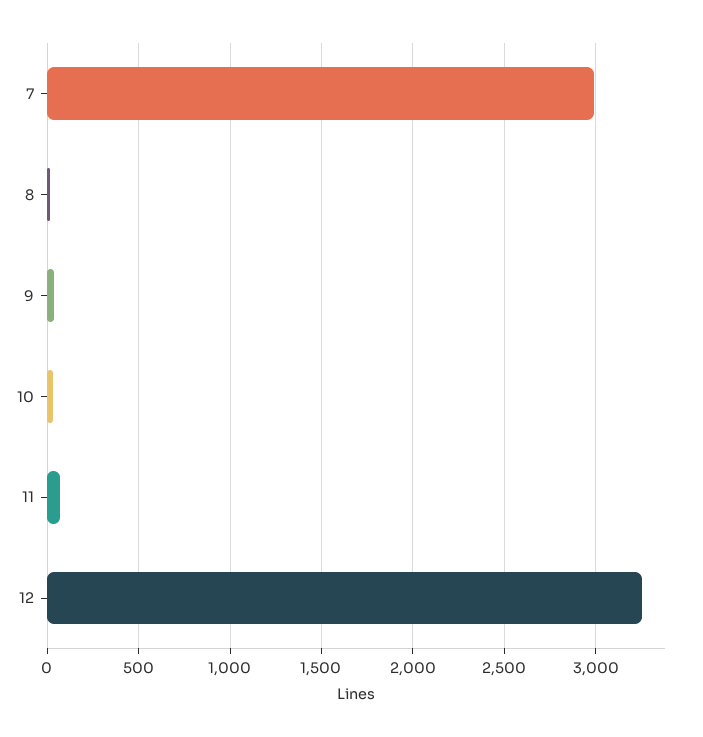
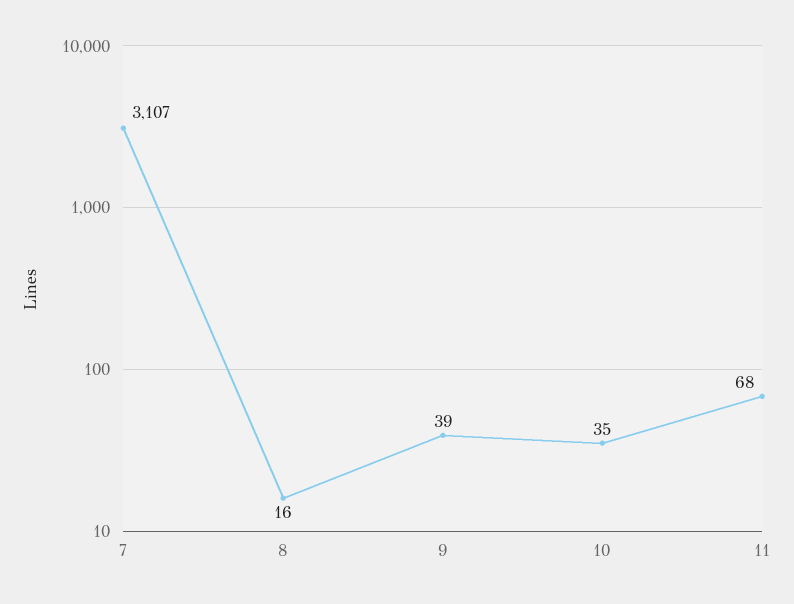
  {
-   "7": 3000,
+   "7": 3107,
    "8": 16,
    "9": 39,
    "10": 35,
-   "11": 68,
+   "11": 68
-   "12": 3250
  }

